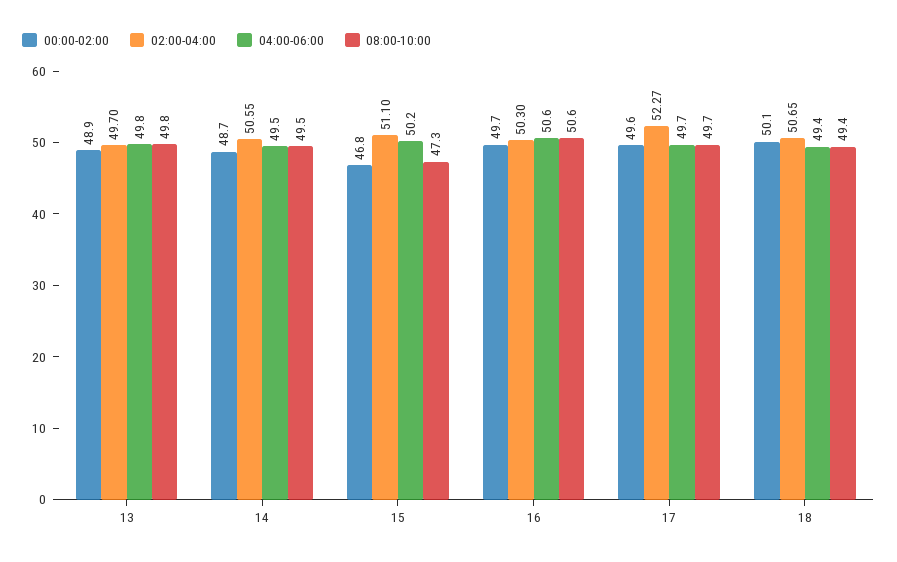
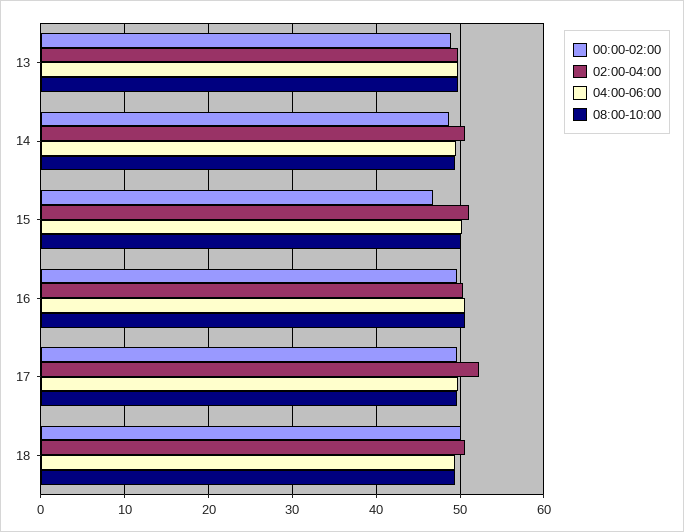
  {
    "00:00-02:00": {
      "13": 48.9,
      "14": 48.7,
      "15": 46.8,
      "16": 49.7,
      "17": 49.6,
      "18": 50.1
    },
    "02:00-04:00": {
      "13": 49.7,
      "14": 50.55,
      "15": 51.1,
      "16": 50.3,
      "17": 52.27,
      "18": 50.65
    },
    "04:00-06:00": {
      "13": 49.8,
      "14": 49.5,
      "15": 50.2,
      "16": 50.6,
      "17": 49.7,
      "18": 49.4
    },
    "08:00-10:00": {
      "13": 49.8,
      "14": 49.5,
-     "15": 47.3,
+     "15": 50,
      "16": 50.6,
      "17": 49.7,
      "18": 49.4
    }
  }

